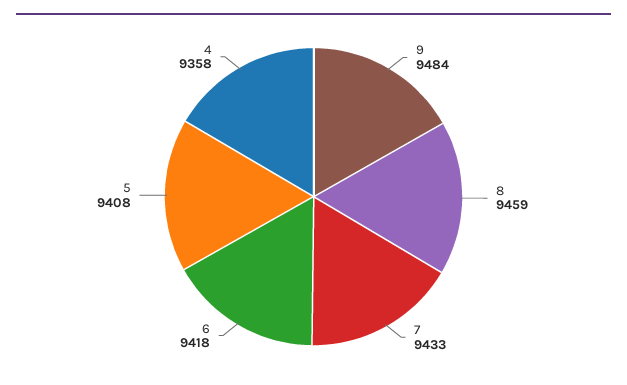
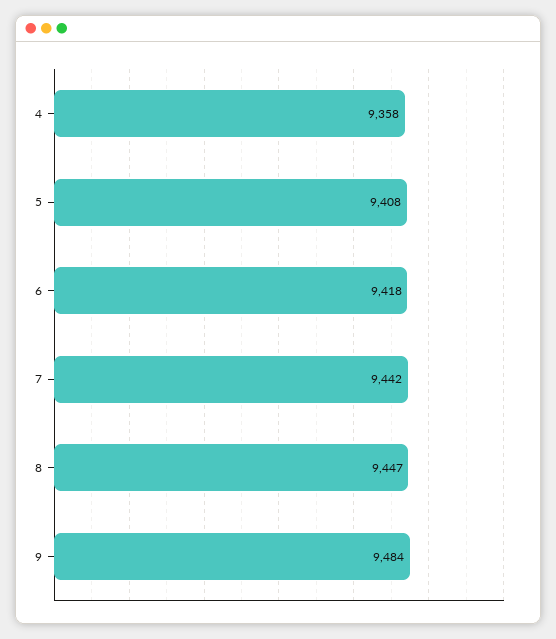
  {
    "9": 9484,
-   "8": 9459,
+   "8": 9447,
-   "7": 9433,
+   "7": 9442,
    "6": 9418,
    "5": 9408,
    "4": 9358
  }

